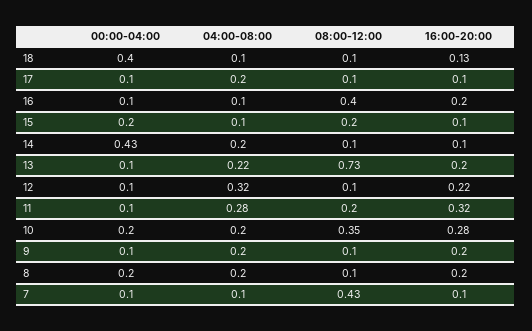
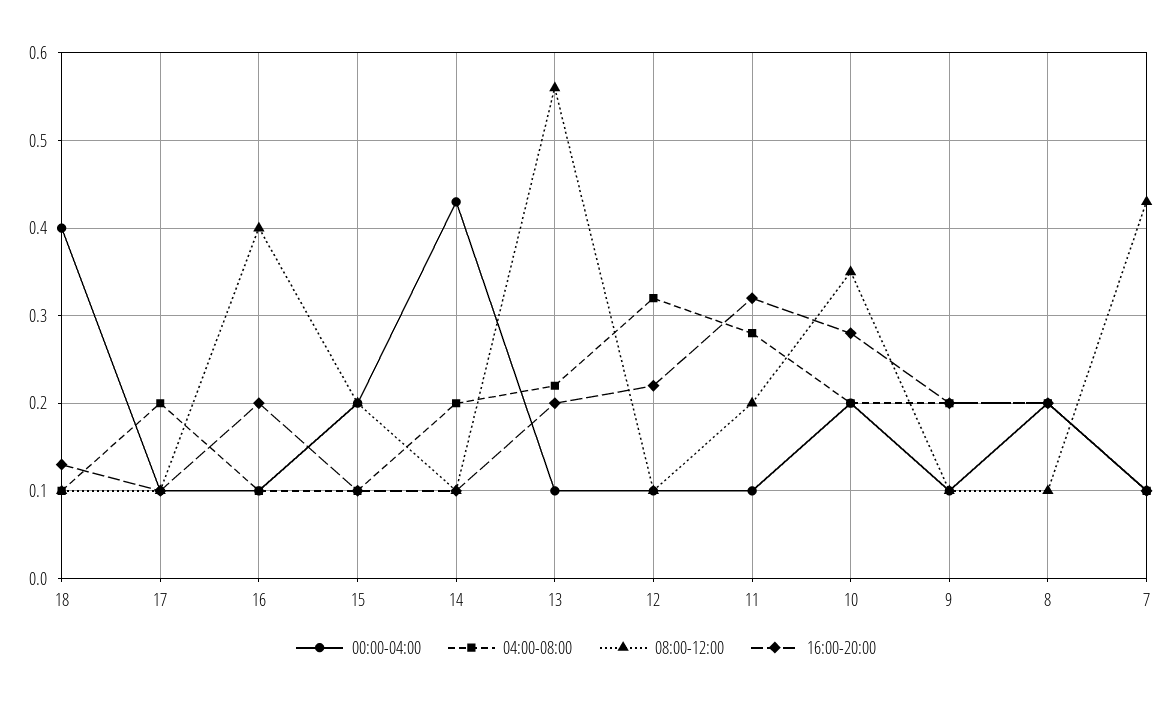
  {
    "00:00-04:00": {
      "18": 0.4,
      "17": 0.1,
      "16": 0.1,
      "15": 0.2,
      "14": 0.43,
      "13": 0.1,
      "12": 0.1,
      "11": 0.1,
      "10": 0.2,
      "9": 0.1,
      "8": 0.2,
      "7": 0.1
    },
    "04:00-08:00": {
      "18": 0.1,
      "17": 0.2,
      "16": 0.1,
      "15": 0.1,
      "14": 0.2,
      "13": 0.22,
      "12": 0.32,
      "11": 0.28,
      "10": 0.2,
      "9": 0.2,
      "8": 0.2,
      "7": 0.1
    },
    "08:00-12:00": {
      "18": 0.1,
      "17": 0.1,
      "16": 0.4,
      "15": 0.2,
      "14": 0.1,
-     "13": 0.73,
+     "13": 0.56,
      "12": 0.1,
      "11": 0.2,
      "10": 0.35,
      "9": 0.1,
      "8": 0.1,
      "7": 0.43
    },
    "16:00-20:00": {
      "18": 0.13,
      "17": 0.1,
      "16": 0.2,
      "15": 0.1,
      "14": 0.1,
      "13": 0.2,
      "12": 0.22,
      "11": 0.32,
      "10": 0.28,
      "9": 0.2,
      "8": 0.2,
      "7": 0.1
    }
  }

